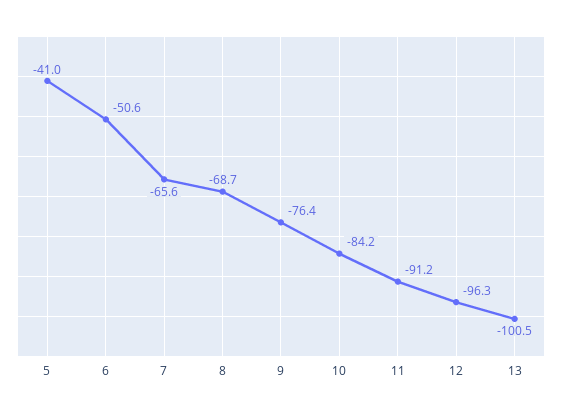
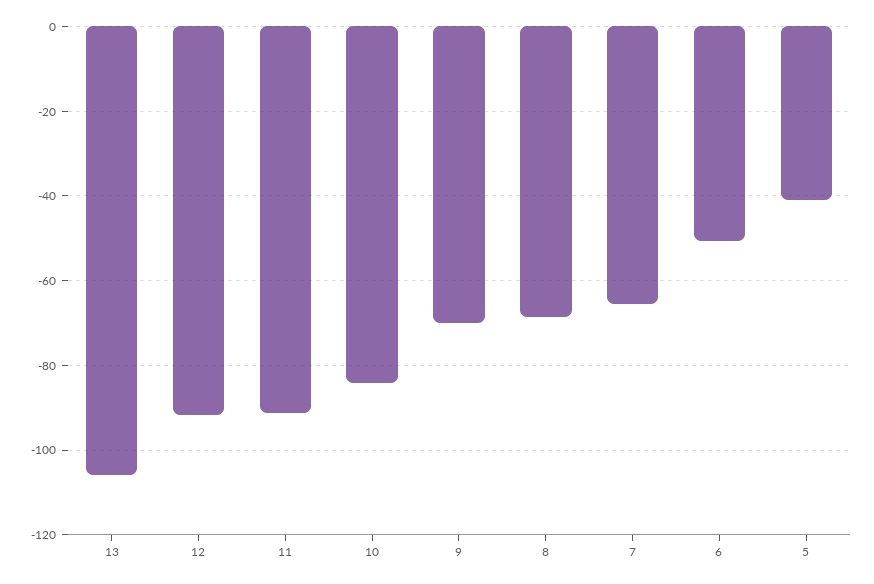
  {
    "5": -41,
    "6": -50.6,
    "7": -65.6,
    "8": -68.7,
-   "9": -76.4,
+   "9": -70,
    "10": -84.2,
    "11": -91.2,
-   "12": -96.3,
+   "12": -92,
-   "13": -100.5
+   "13": -106
  }

